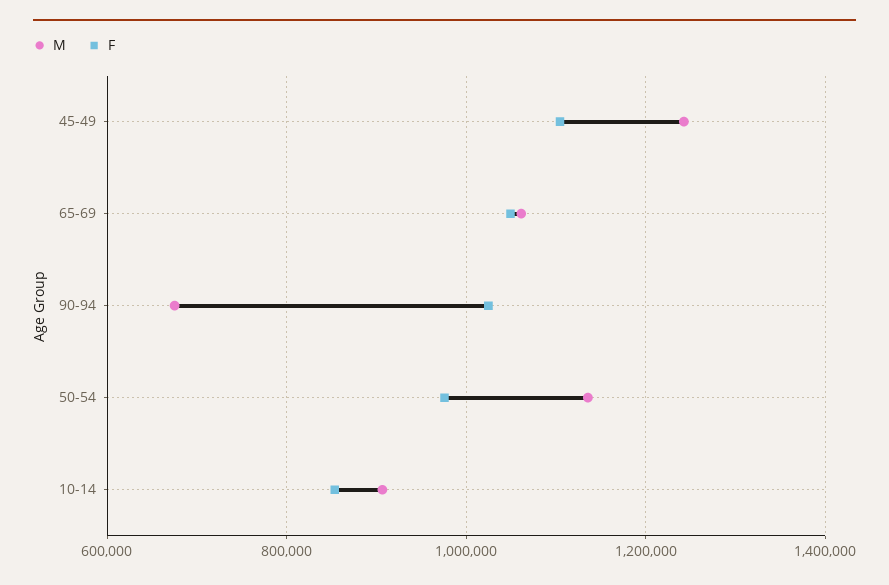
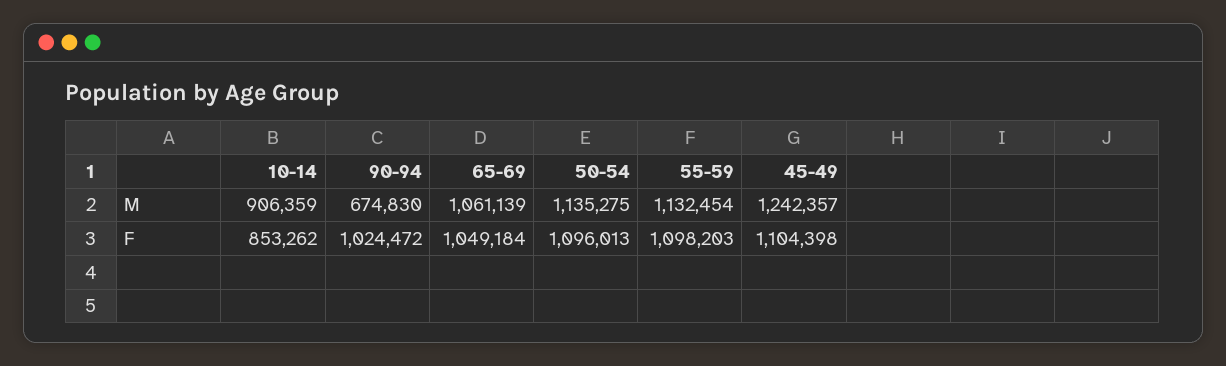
  {
    "M": {
      "45-49": 1242357,
      "65-69": 1061139,
      "90-94": 674830,
      "50-54": 1135275,
-     "10-14": 906359
+     "10-14": 906359,
+     "55-59": 1132454
    },
    "F": {
      "45-49": 1104398,
      "65-69": 1049184,
      "90-94": 1024472,
-     "50-54": 980000,
+     "50-54": 1096013,
-     "10-14": 853262
+     "10-14": 853262,
+     "55-59": 1098203
    }
  }

